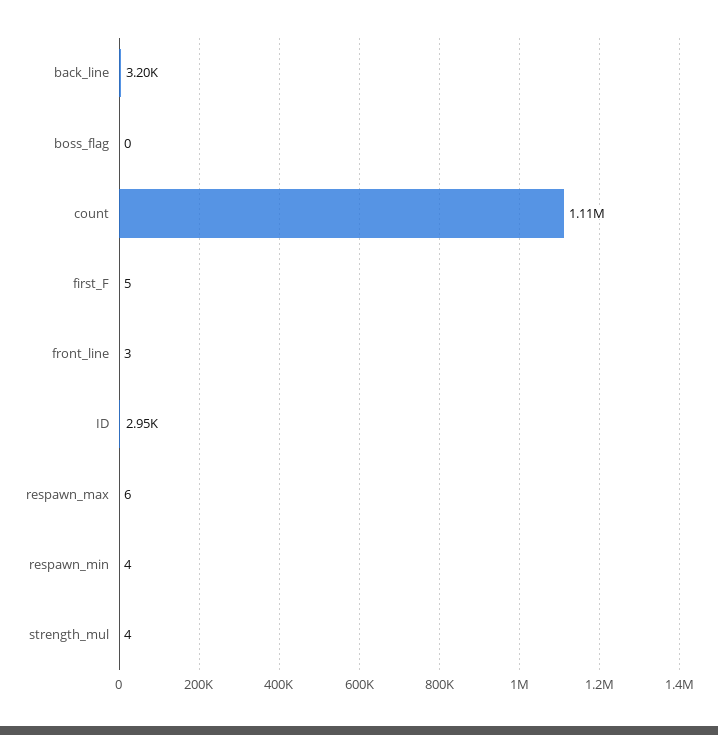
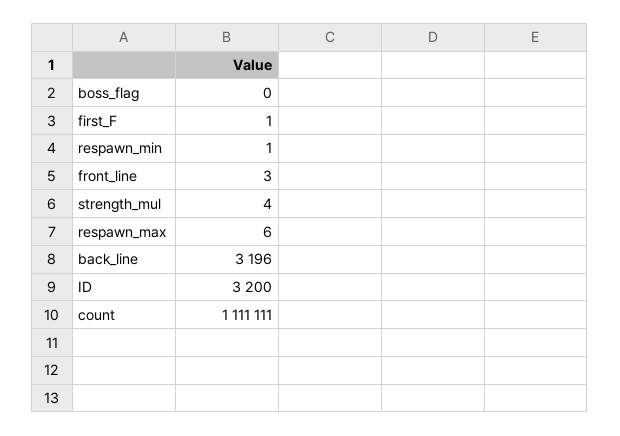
  {
    "back_line": 3196,
    "boss_flag": 0,
    "count": 1111111,
-   "first_F": 5,
+   "first_F": 1,
    "front_line": 3,
-   "ID": 2950,
+   "ID": 3200,
    "respawn_max": 6,
-   "respawn_min": 4,
+   "respawn_min": 1,
    "strength_mul": 4
  }

